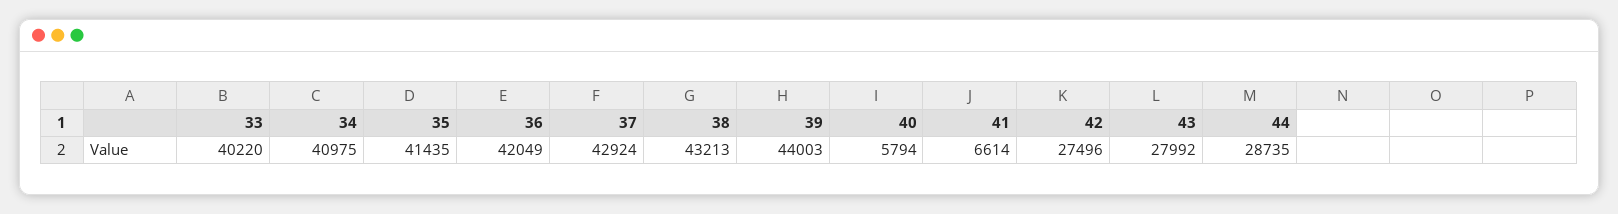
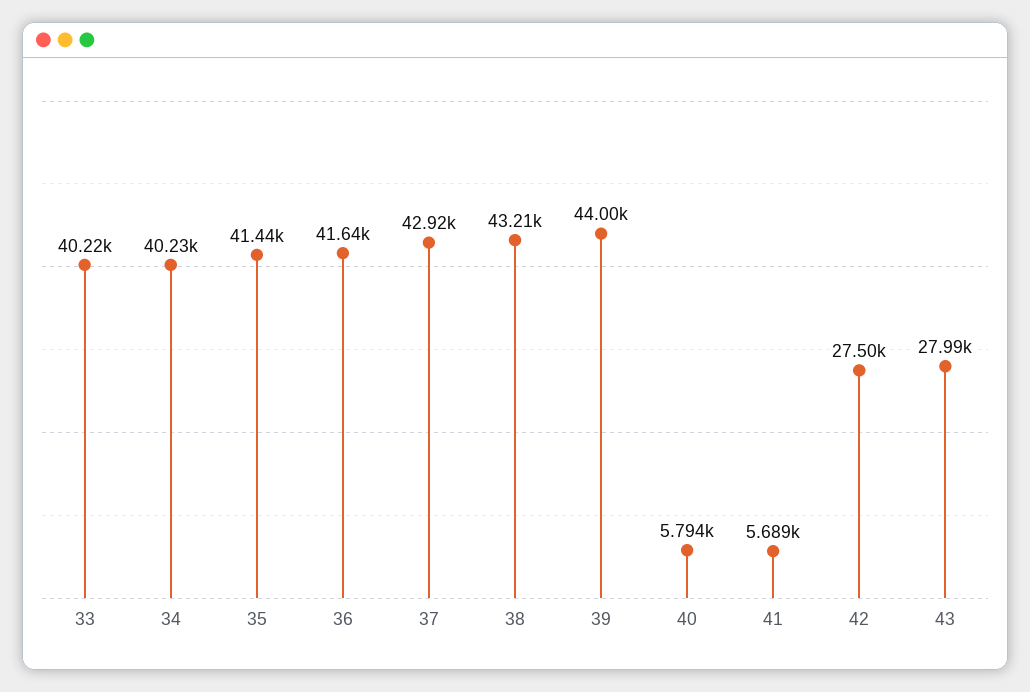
  {
    "33": 40220,
-   "34": 40975,
+   "34": 40230,
    "35": 41435,
-   "36": 42049,
+   "36": 41640,
    "37": 42924,
    "38": 43213,
    "39": 44003,
    "40": 5794,
-   "41": 6614,
+   "41": 5689,
    "42": 27496,
-   "43": 27992,
+   "43": 27992
-   "44": 28735
  }

